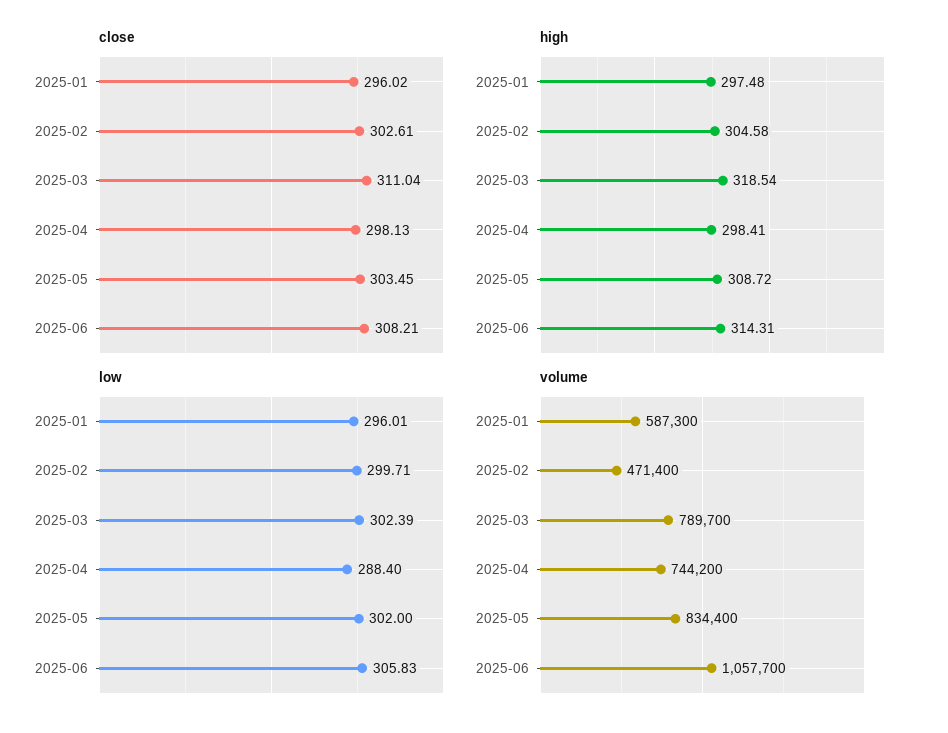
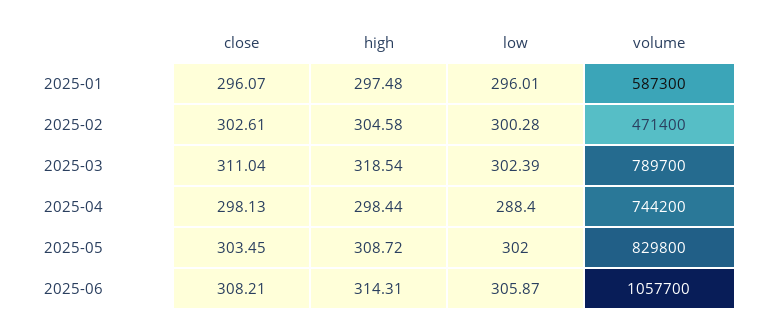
  {
    "close": {
-     "2025-01": 296.02,
+     "2025-01": 296.07,
      "2025-02": 302.61,
      "2025-03": 311.04,
      "2025-04": 298.13,
      "2025-05": 303.45,
      "2025-06": 308.21
    },
    "high": {
      "2025-01": 297.48,
      "2025-02": 304.58,
      "2025-03": 318.54,
-     "2025-04": 298.41,
+     "2025-04": 298.44,
      "2025-05": 308.72,
      "2025-06": 314.31
    },
    "low": {
      "2025-01": 296.01,
-     "2025-02": 299.71,
+     "2025-02": 300.28,
      "2025-03": 302.39,
      "2025-04": 288.4,
      "2025-05": 302,
-     "2025-06": 305.83
+     "2025-06": 305.87
    },
    "volume": {
      "2025-01": 587300,
      "2025-02": 471400,
      "2025-03": 789700,
      "2025-04": 744200,
-     "2025-05": 834400,
+     "2025-05": 829800,
      "2025-06": 1057700
    }
  }

